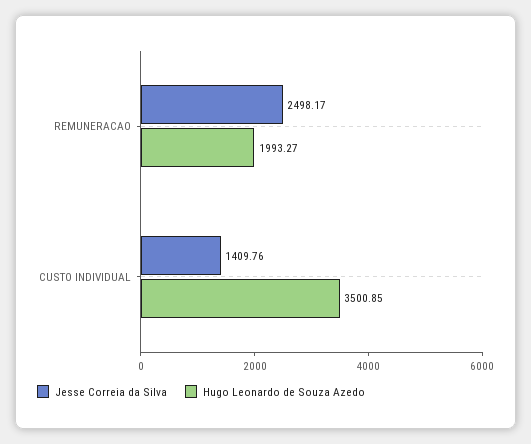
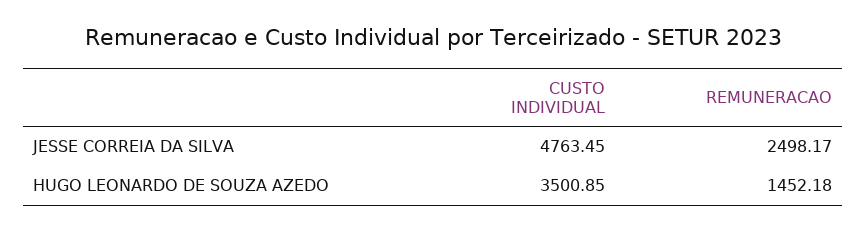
  {
    "Jesse Correia da Silva": {
      "REMUNERACAO": 2498.17,
-     "CUSTO INDIVIDUAL": 1409.76
+     "CUSTO INDIVIDUAL": 4763.45
    },
    "Hugo Leonardo de Souza Azedo": {
-     "REMUNERACAO": 1993.27,
+     "REMUNERACAO": 1452.18,
      "CUSTO INDIVIDUAL": 3500.85
    }
  }

